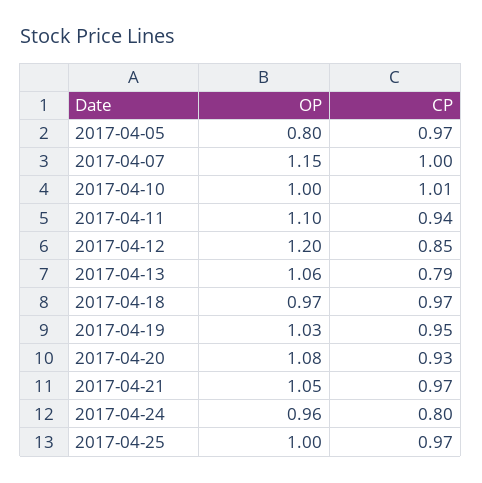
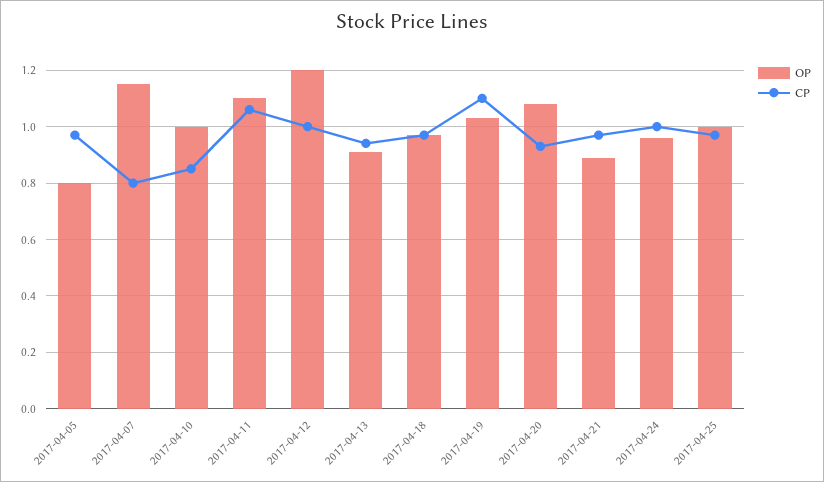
  {
    "OP": {
      "2017-04-05": 0.8,
      "2017-04-07": 1.15,
      "2017-04-10": 1,
      "2017-04-11": 1.1,
      "2017-04-12": 1.2,
-     "2017-04-13": 1.06,
+     "2017-04-13": 0.9,
      "2017-04-18": 0.97,
      "2017-04-19": 1.03,
      "2017-04-20": 1.08,
-     "2017-04-21": 1.05,
+     "2017-04-21": 0.9,
      "2017-04-24": 0.96,
      "2017-04-25": 1
    },
    "CP": {
      "2017-04-05": 0.97,
-     "2017-04-07": 1,
+     "2017-04-07": 0.8,
-     "2017-04-10": 1.01,
+     "2017-04-10": 0.85,
-     "2017-04-11": 0.94,
+     "2017-04-11": 1.05,
-     "2017-04-12": 0.85,
+     "2017-04-12": 1,
-     "2017-04-13": 0.79,
+     "2017-04-13": 0.95,
      "2017-04-18": 0.97,
-     "2017-04-19": 0.95,
+     "2017-04-19": 1.1,
      "2017-04-20": 0.93,
      "2017-04-21": 0.97,
-     "2017-04-24": 0.8,
+     "2017-04-24": 1,
      "2017-04-25": 0.97
    }
  }

